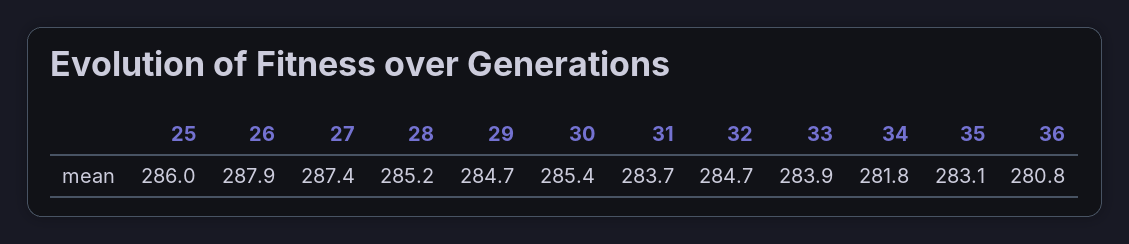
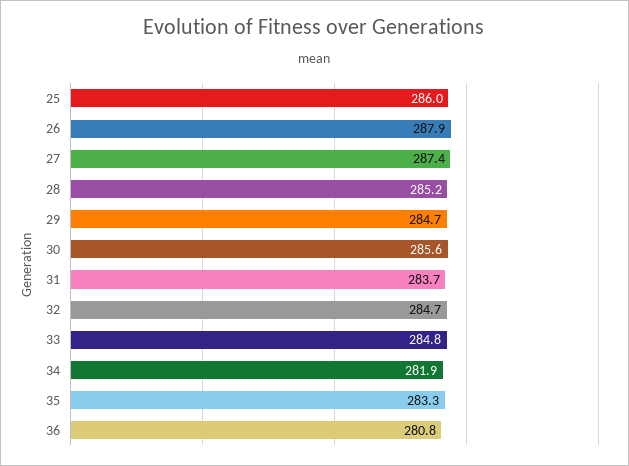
  {
    "25": 286,
    "26": 287.9,
    "27": 287.4,
    "28": 285.2,
    "29": 284.7,
-   "30": 285.4,
+   "30": 285.6,
    "31": 283.7,
    "32": 284.7,
-   "33": 283.9,
+   "33": 284.8,
-   "34": 281.8,
+   "34": 281.9,
-   "35": 283.1,
+   "35": 283.3,
    "36": 280.8
  }

